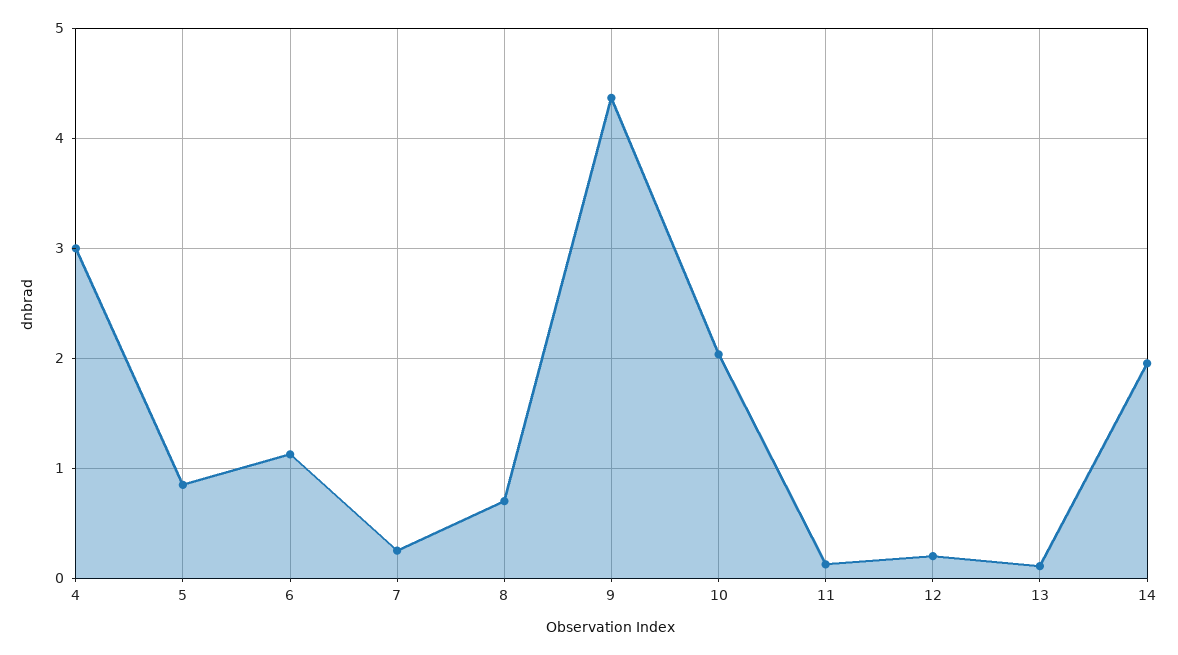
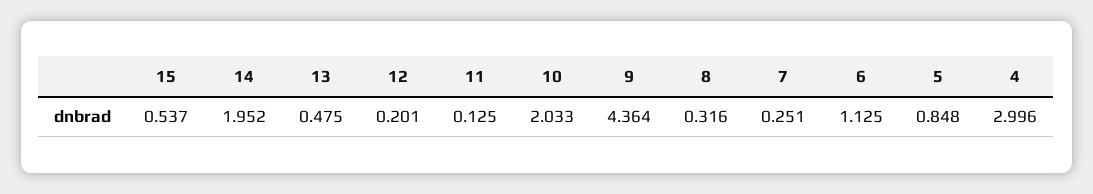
  {
    "4": 2.996,
    "5": 0.848,
    "6": 1.125,
    "7": 0.251,
-   "8": 0.7,
+   "8": 0.316,
    "9": 4.364,
    "10": 2.033,
    "11": 0.125,
    "12": 0.201,
-   "13": 0.1,
+   "13": 0.475,
-   "14": 1.952
+   "14": 1.952,
+   "15": 0.537
  }

